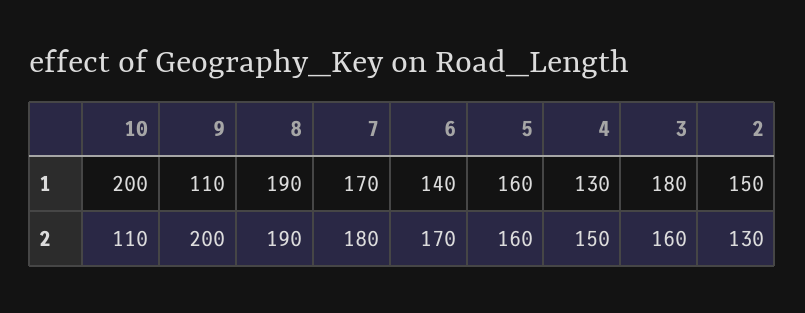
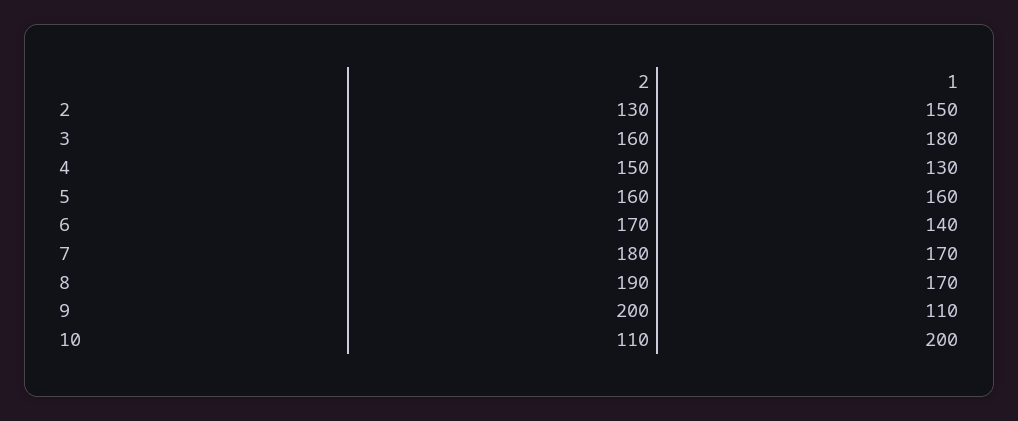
  {
    "10": {
      "1": 200,
      "2": 110
    },
    "9": {
      "1": 110,
      "2": 200
    },
    "8": {
-     "1": 190,
+     "1": 170,
      "2": 190
    },
    "7": {
      "1": 170,
      "2": 180
    },
    "6": {
      "1": 140,
      "2": 170
    },
    "5": {
      "1": 160,
      "2": 160
    },
    "4": {
      "1": 130,
      "2": 150
    },
    "3": {
      "1": 180,
      "2": 160
    },
    "2": {
      "1": 150,
      "2": 130
    }
  }

